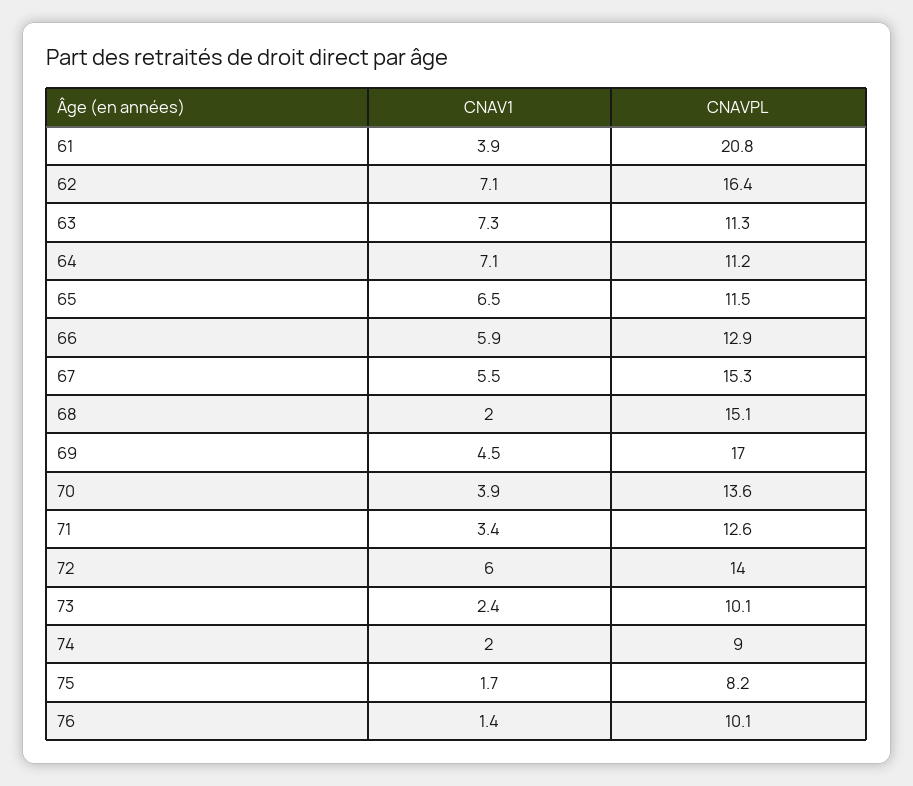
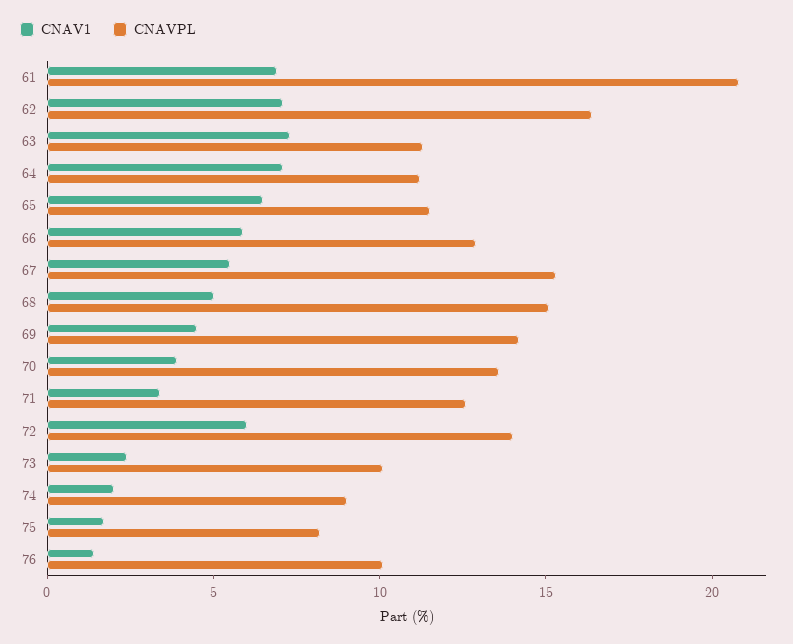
  {
    "CNAV1": {
-     "61": 3.9,
+     "61": 7,
      "62": 7.1,
      "63": 7.3,
      "64": 7.1,
      "65": 6.5,
      "66": 5.9,
      "67": 5.5,
-     "68": 2,
+     "68": 5,
      "69": 4.5,
      "70": 3.9,
      "71": 3.4,
      "72": 6,
      "73": 2.4,
      "74": 2,
      "75": 1.7,
      "76": 1.4
    },
    "CNAVPL": {
      "61": 20.8,
      "62": 16.4,
      "63": 11.3,
      "64": 11.2,
      "65": 11.5,
      "66": 12.9,
      "67": 15.3,
      "68": 15.1,
-     "69": 17,
+     "69": 14,
      "70": 13.6,
      "71": 12.6,
      "72": 14,
      "73": 10.1,
      "74": 9,
      "75": 8.2,
      "76": 10.1
    }
  }

